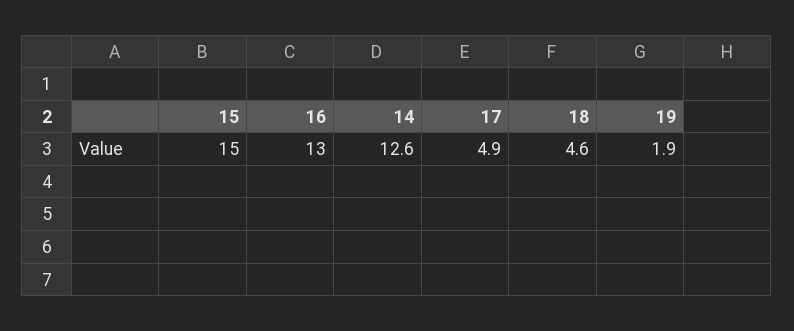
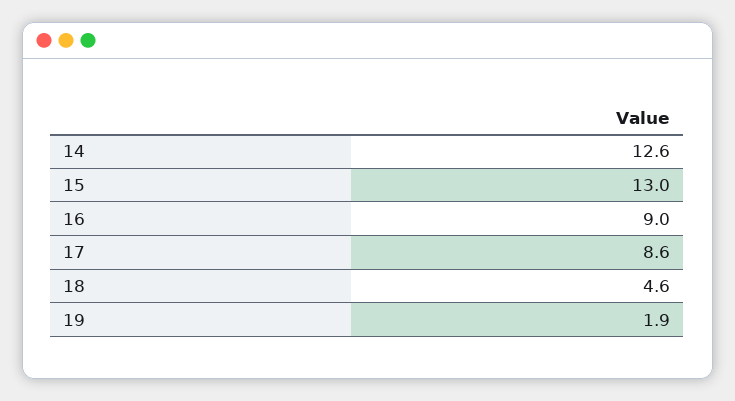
  {
-   "15": 15,
+   "15": 13,
-   "16": 13,
+   "16": 9,
    "14": 12.6,
-   "17": 4.9,
+   "17": 8.6,
    "18": 4.6,
    "19": 1.9
  }

